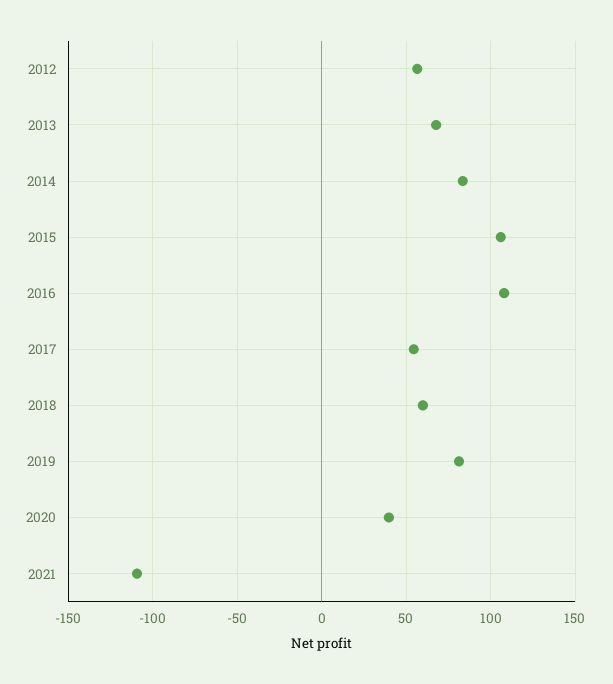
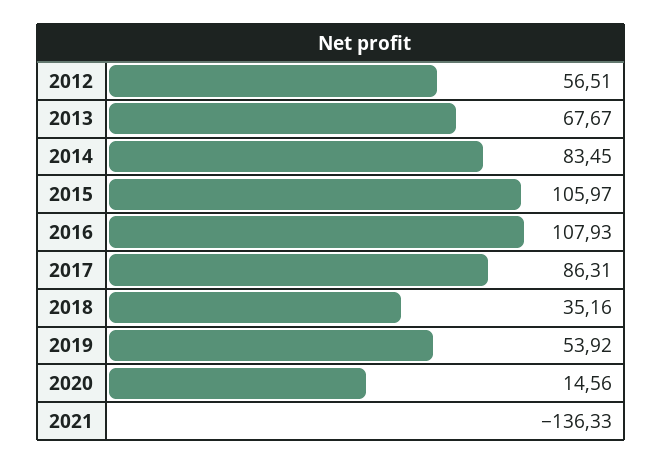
  {
    "2012": 56.51,
    "2013": 67.67,
    "2014": 83.45,
    "2015": 105.97,
    "2016": 107.93,
-   "2017": 55,
+   "2017": 86.31,
-   "2018": 60,
+   "2018": 35.16,
-   "2019": 80,
+   "2019": 53.92,
-   "2020": 40,
+   "2020": 14.56,
-   "2021": -110
+   "2021": -136.33
  }

